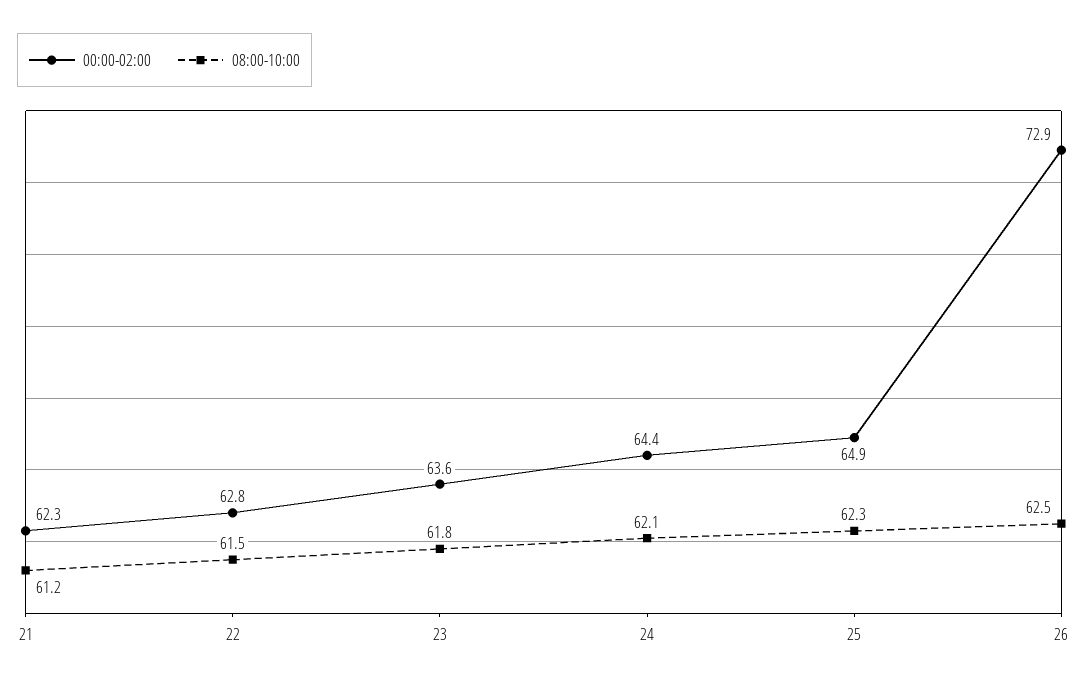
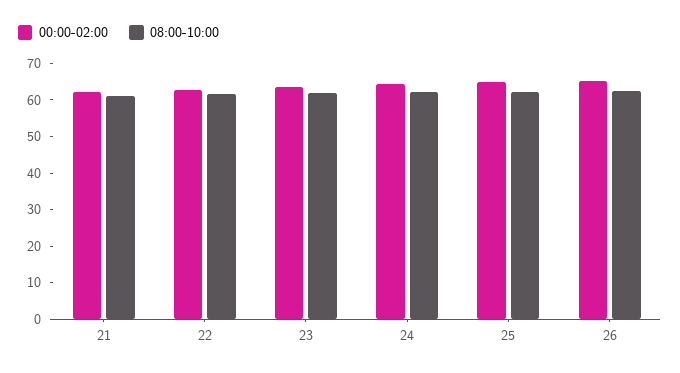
  {
    "00:00-02:00": {
      "21": 62.3,
      "22": 62.8,
      "23": 63.6,
      "24": 64.4,
      "25": 64.9,
-     "26": 72.9
+     "26": 65
    },
    "08:00-10:00": {
      "21": 61.2,
      "22": 61.5,
      "23": 61.8,
      "24": 62.1,
      "25": 62.3,
      "26": 62.5
    }
  }

